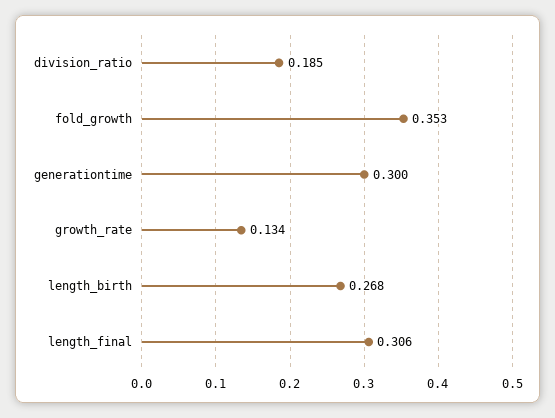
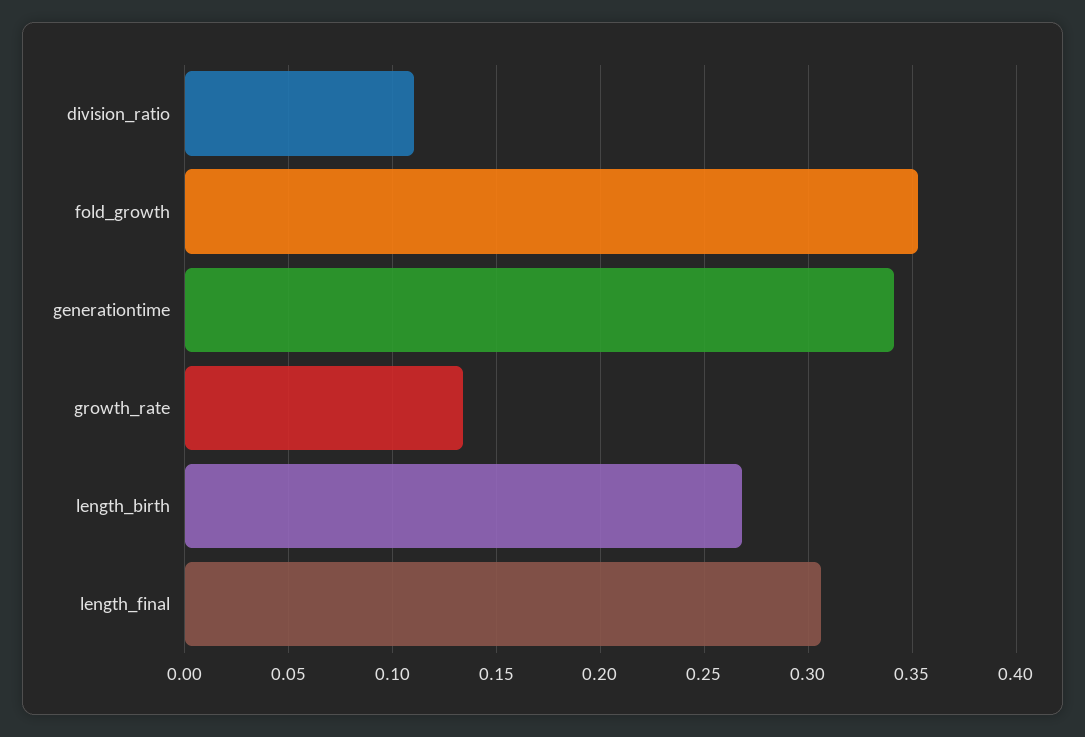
  {
-   "division_ratio": 0.185,
+   "division_ratio": 0.11,
    "fold_growth": 0.353,
-   "generationtime": 0.3,
+   "generationtime": 0.34,
    "growth_rate": 0.134,
    "length_birth": 0.268,
    "length_final": 0.306
  }

